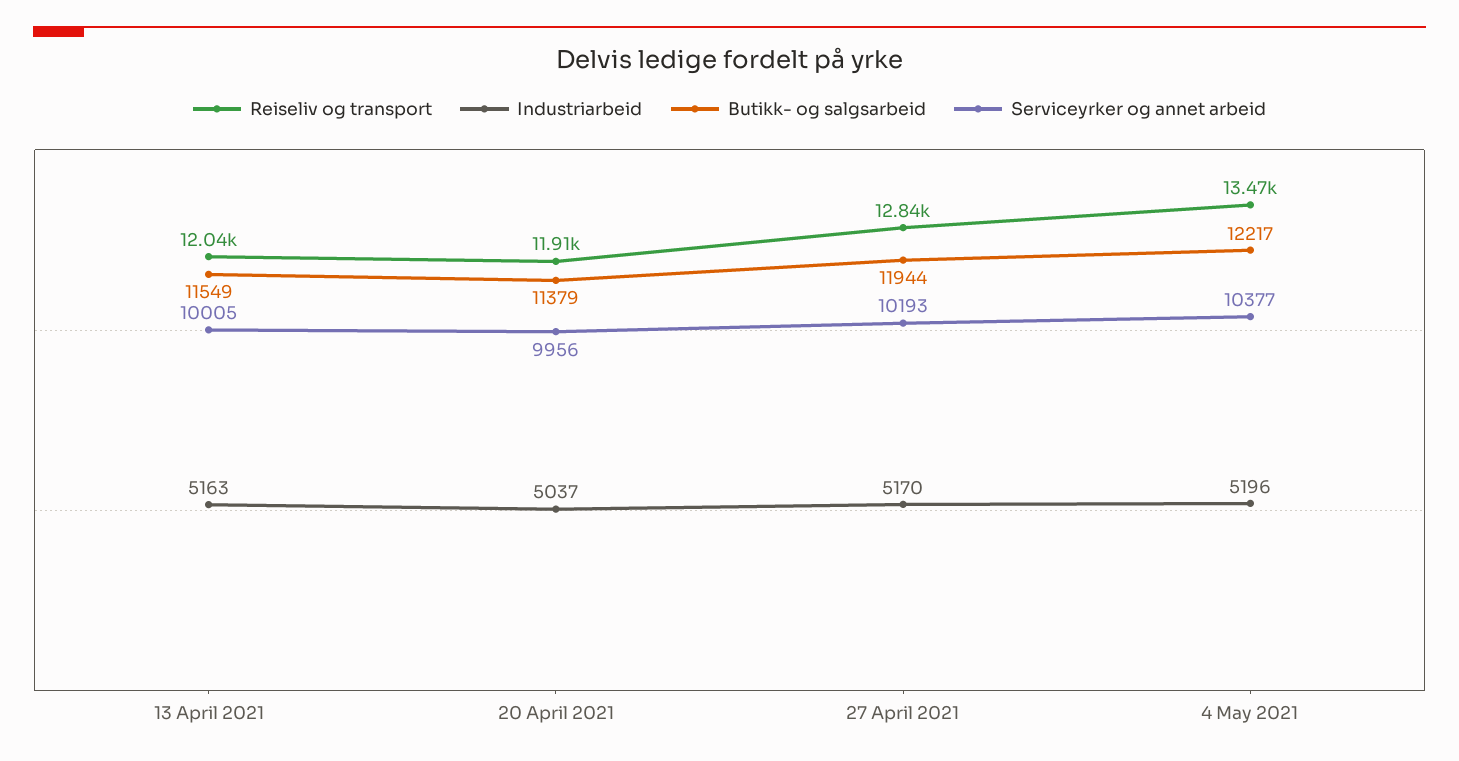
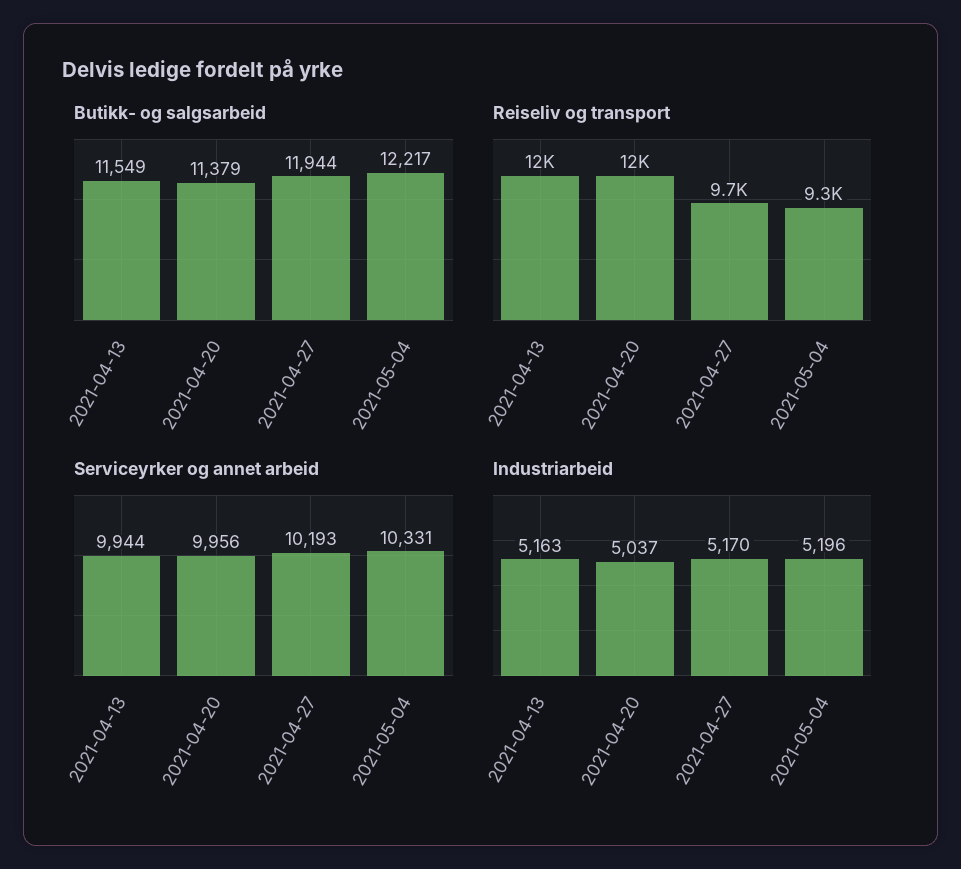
  {
    "Reiseliv og transport": {
      "13 April 2021": 12040,
      "20 April 2021": 11910,
-     "27 April 2021": 12840,
+     "27 April 2021": 9700,
-     "4 May 2021": 13470
+     "4 May 2021": 9300
    },
    "Industriarbeid": {
      "13 April 2021": 5163,
      "20 April 2021": 5037,
      "27 April 2021": 5170,
      "4 May 2021": 5196
    },
    "Butikk- og salgsarbeid": {
      "13 April 2021": 11549,
      "20 April 2021": 11379,
      "27 April 2021": 11944,
      "4 May 2021": 12217
    },
    "Serviceyrker og annet arbeid": {
-     "13 April 2021": 10005,
+     "13 April 2021": 9944,
      "20 April 2021": 9956,
      "27 April 2021": 10193,
-     "4 May 2021": 10377
+     "4 May 2021": 10331
    }
  }

